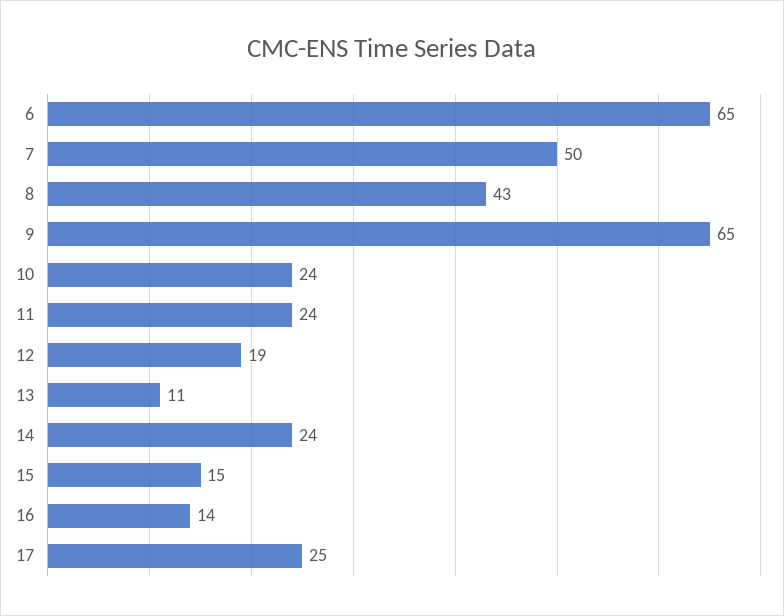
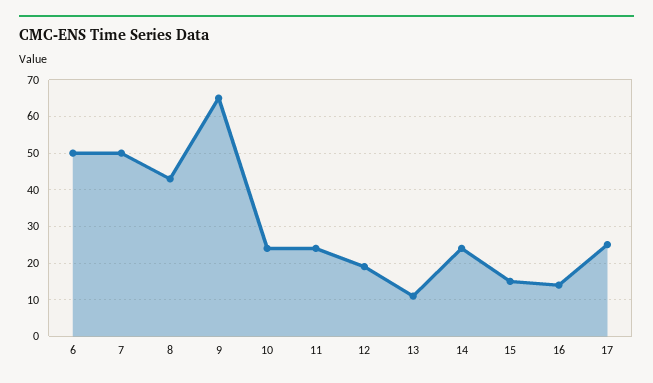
  {
-   "6": 65,
+   "6": 50,
    "7": 50,
    "8": 43,
    "9": 65,
    "10": 24,
    "11": 24,
    "12": 19,
    "13": 11,
    "14": 24,
    "15": 15,
    "16": 14,
    "17": 25
  }

